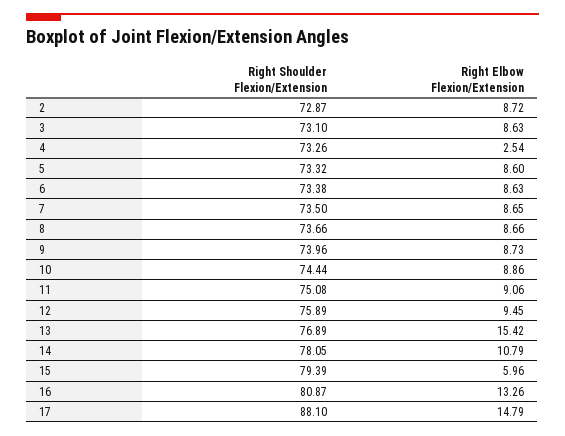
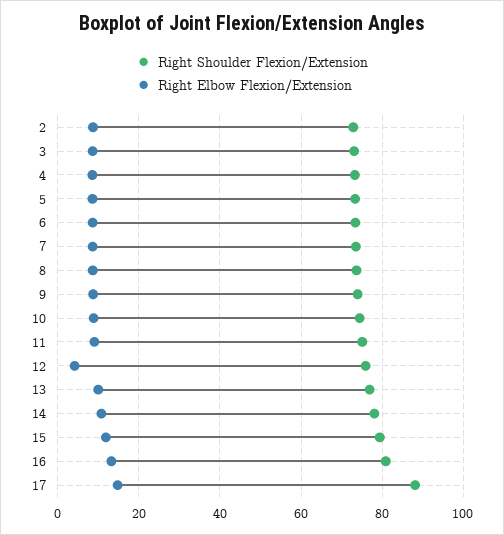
  {
    "Right Shoulder Flexion/Extension": {
      "2": 72.87,
      "3": 73.1,
      "4": 73.26,
      "5": 73.32,
      "6": 73.38,
      "7": 73.5,
      "8": 73.66,
      "9": 73.96,
      "10": 74.44,
      "11": 75.08,
      "12": 75.89,
      "13": 76.89,
      "14": 78.05,
      "15": 79.39,
      "16": 80.87,
      "17": 88.1
    },
    "Right Elbow Flexion/Extension": {
      "2": 8.72,
      "3": 8.63,
-     "4": 2.54,
+     "4": 8,
      "5": 8.6,
      "6": 8.63,
      "7": 8.65,
      "8": 8.66,
      "9": 8.73,
      "10": 8.86,
      "11": 9.06,
-     "12": 9.45,
+     "12": 4,
-     "13": 15.42,
+     "13": 10,
      "14": 10.79,
-     "15": 5.96,
+     "15": 12,
      "16": 13.26,
      "17": 14.79
    }
  }

